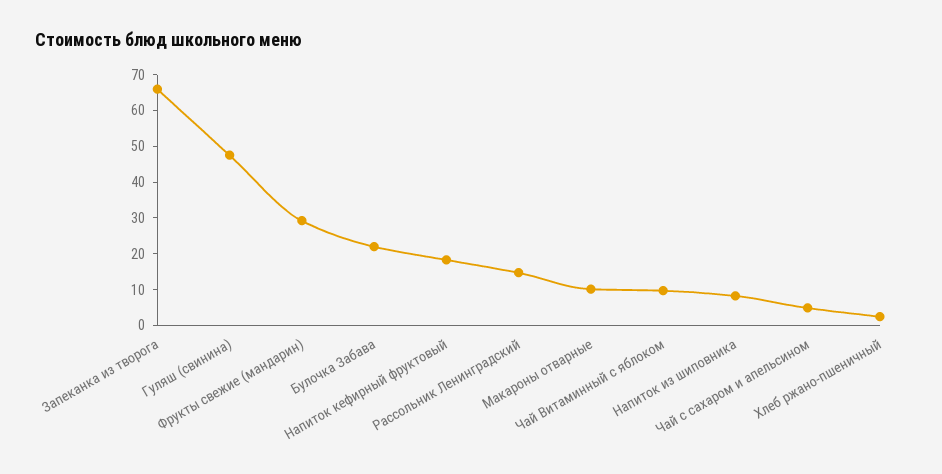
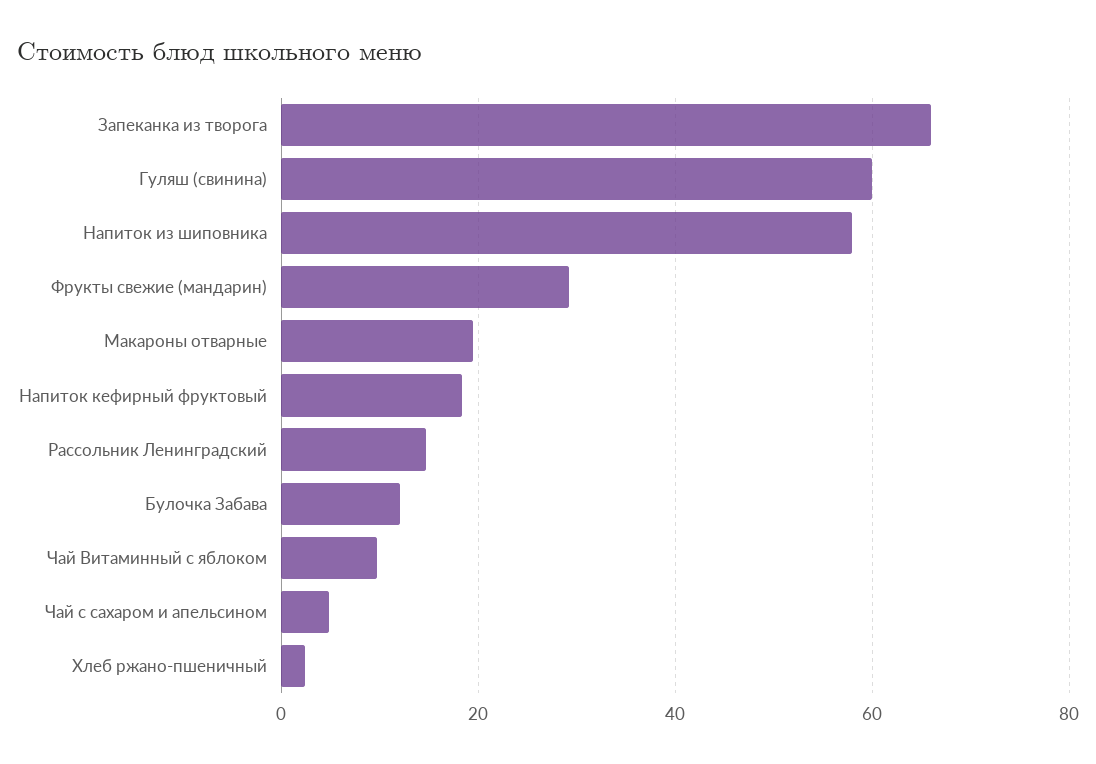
  {
    "Запеканка из творога": 66,
-   "Гуляш (свинина)": 47.5,
+   "Гуляш (свинина)": 60,
    "Фрукты свежие (мандарин)": 30,
-   "Булочка Забава": 22.5,
+   "Булочка Забава": 12,
    "Напиток кефирный фруктовый": 18,
    "Рассольник Ленинградский": 14,
-   "Макароны отварные": 10,
+   "Макароны отварные": 20,
    "Чай Витаминный с яблоком": 10,
-   "Напиток из шиповника": 7.5,
+   "Напиток из шиповника": 58,
    "Чай с сахаром и апельсином": 4,
    "Хлеб ржано-пшеничный": 2
  }

